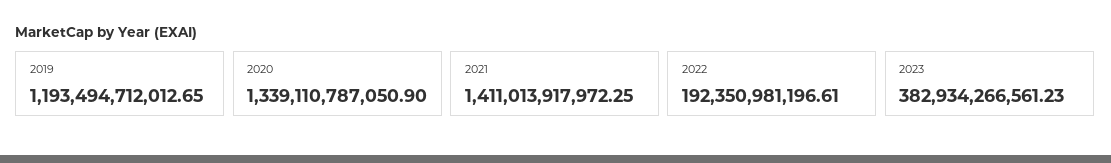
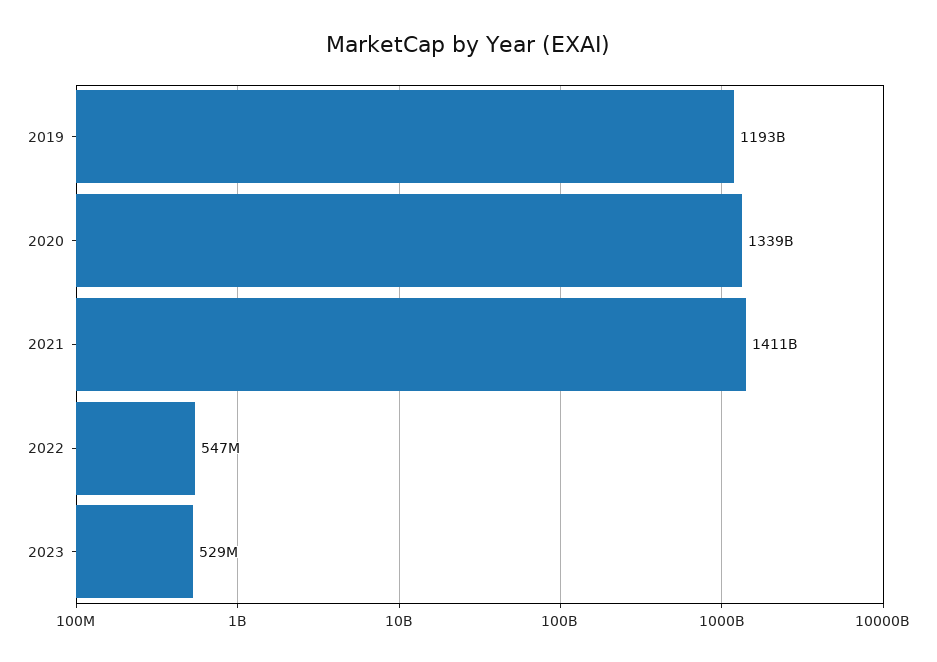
  {
    "2019": 1193494712012.65,
    "2020": 1339110787050.9,
    "2021": 1411013917972.25,
-   "2022": 192350981196.61,
+   "2022": 547000000,
-   "2023": 382934266561.23
+   "2023": 529000000
  }

